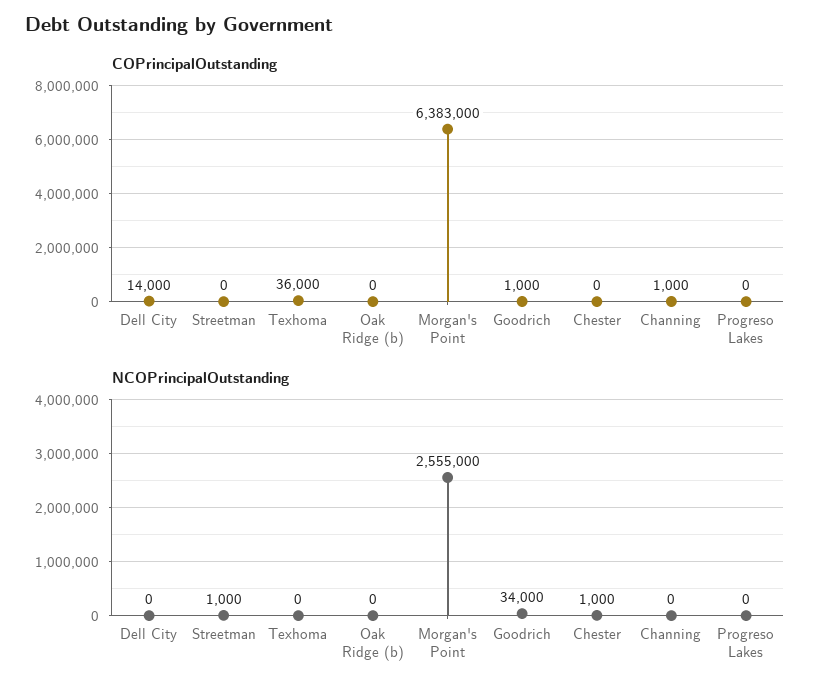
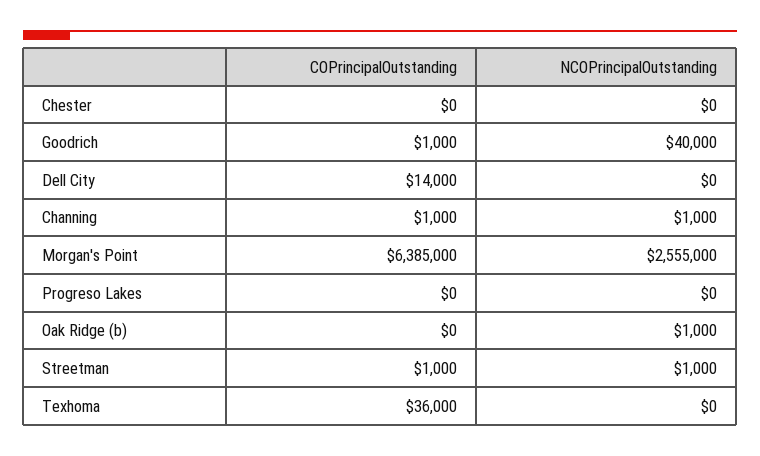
  {
    "COPrincipalOutstanding": {
      "Dell City": 14000,
-     "Streetman": 0,
+     "Streetman": 1000,
      "Texhoma": 36000,
      "Oak Ridge (b)": 0,
-     "Morgan's Point": 6383000,
+     "Morgan's Point": 6385000,
      "Goodrich": 1000,
      "Chester": 0,
      "Channing": 1000,
      "Progreso Lakes": 0
    },
    "NCOPrincipalOutstanding": {
      "Dell City": 0,
      "Streetman": 1000,
      "Texhoma": 0,
-     "Oak Ridge (b)": 0,
+     "Oak Ridge (b)": 1000,
      "Morgan's Point": 2555000,
-     "Goodrich": 34000,
+     "Goodrich": 40000,
-     "Chester": 1000,
+     "Chester": 0,
-     "Channing": 0,
+     "Channing": 1000,
      "Progreso Lakes": 0
    }
  }

